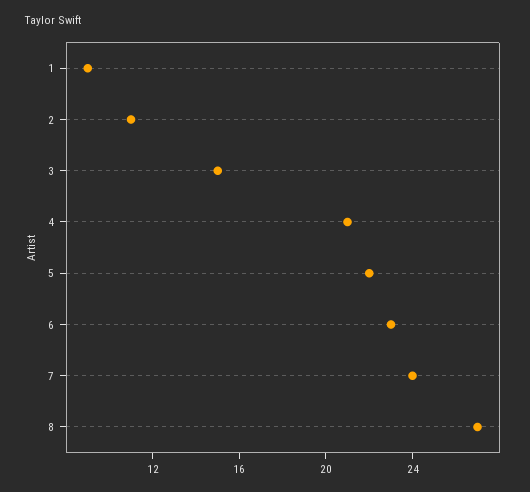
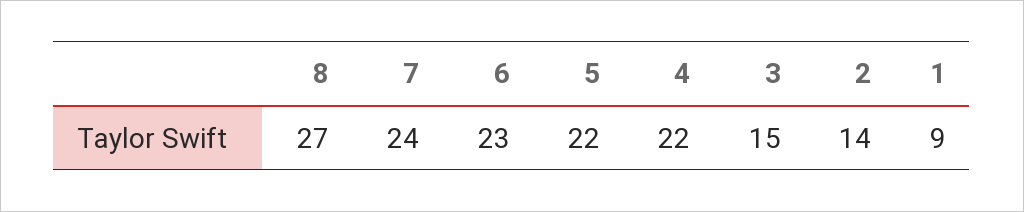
  {
    "1": 9,
-   "2": 11,
+   "2": 14,
    "3": 15,
-   "4": 21,
+   "4": 22,
    "5": 22,
    "6": 23,
    "7": 24,
    "8": 27
  }

